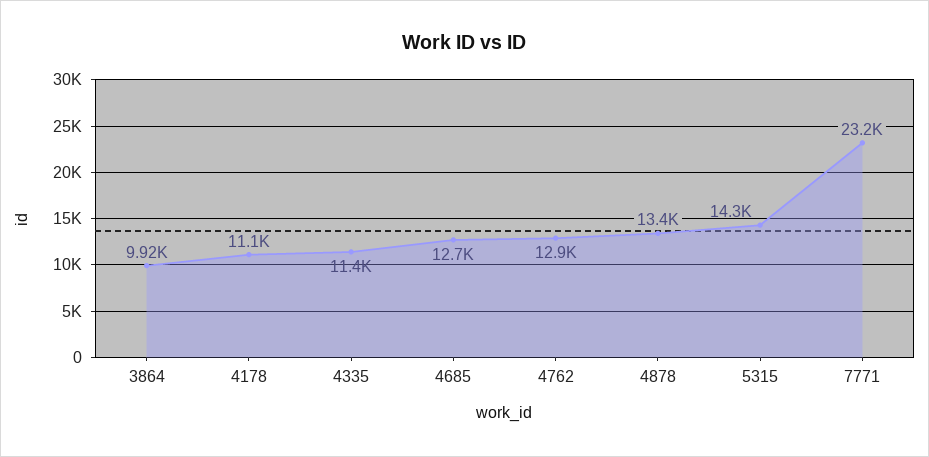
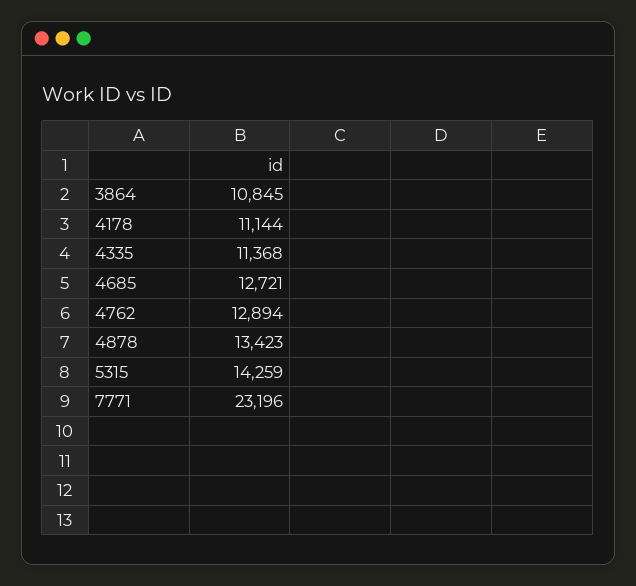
  {
-   "3864": 9920,
+   "3864": 10845,
    "4178": 11144,
    "4335": 11368,
    "4685": 12721,
    "4762": 12894,
    "4878": 13423,
    "5315": 14259,
    "7771": 23196
  }

